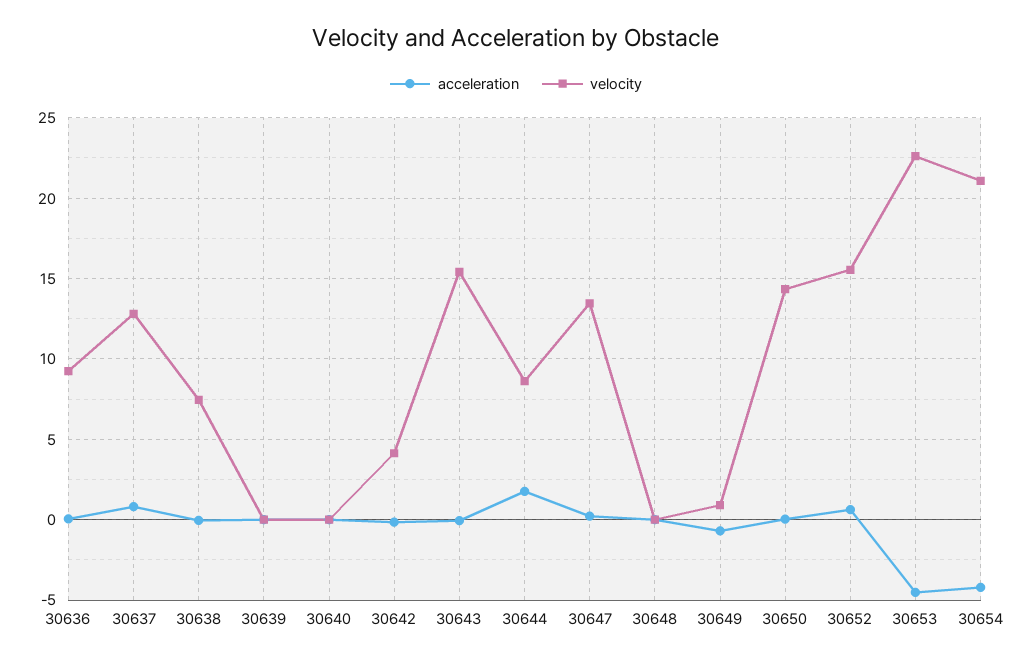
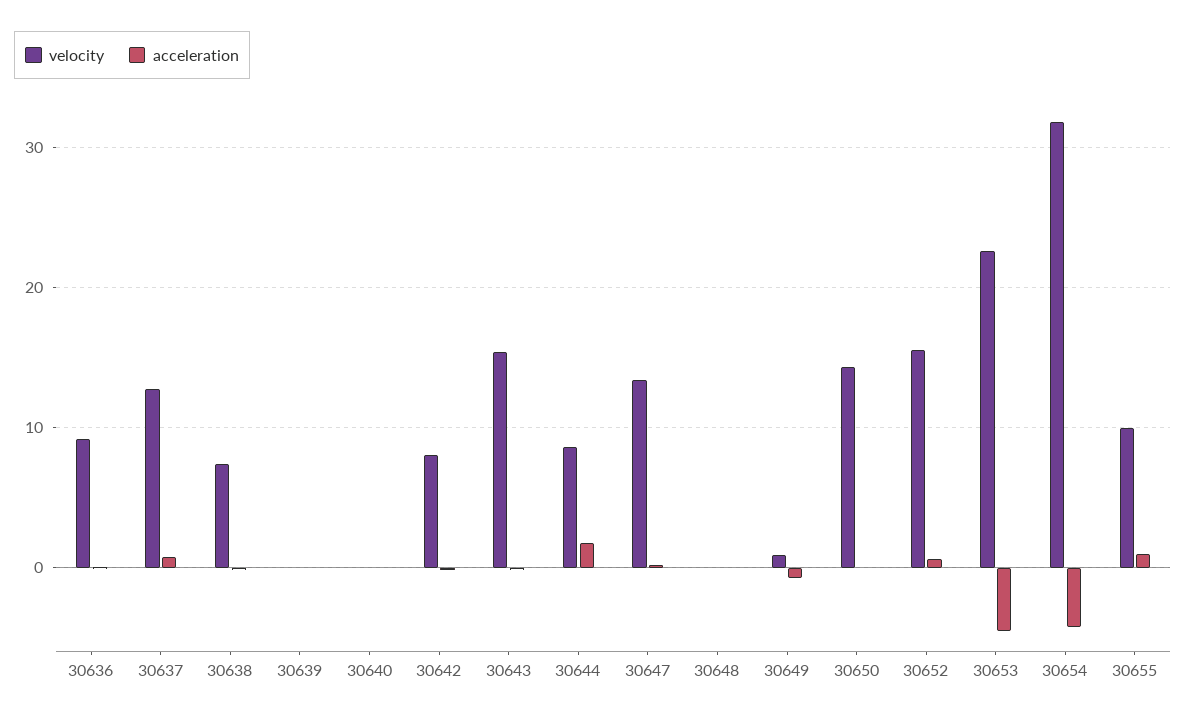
  {
    "acceleration": {
      "30636": 0,
      "30637": 1,
      "30638": 0,
      "30639": 0,
      "30640": 0,
      "30642": 0,
      "30643": 0,
      "30644": 2,
      "30647": 0,
      "30648": 0,
      "30649": -0.5,
      "30650": 0,
      "30652": 0.5,
      "30653": -4.5,
-     "30654": -4
+     "30654": -4,
+     "30655": 1
    },
    "velocity": {
      "30636": 9,
      "30637": 13,
      "30638": 7.5,
      "30639": 0,
      "30640": 0,
-     "30642": 4,
+     "30642": 8,
      "30643": 15.5,
      "30644": 8.5,
      "30647": 13.5,
      "30648": 0,
      "30649": 1,
      "30650": 14.5,
      "30652": 15.5,
      "30653": 22.5,
-     "30654": 21
+     "30654": 32,
+     "30655": 10
    }
  }

